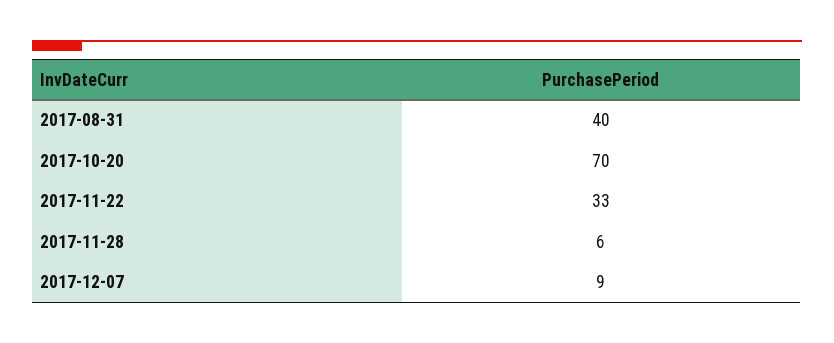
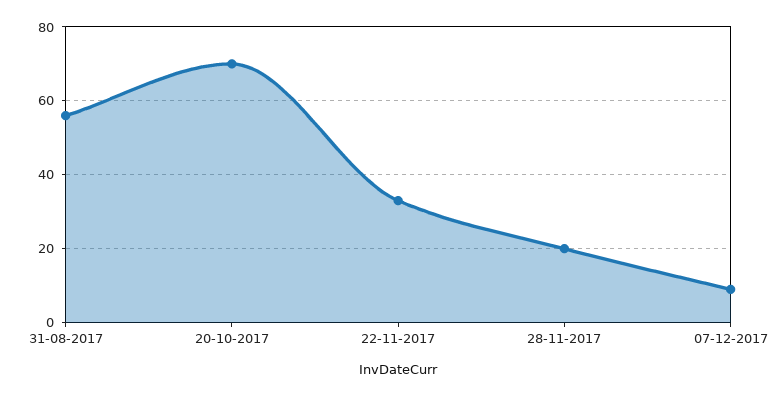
  {
-   "2017-08-31": 40,
+   "2017-08-31": 55,
    "2017-10-20": 70,
    "2017-11-22": 33,
-   "2017-11-28": 6,
+   "2017-11-28": 20,
    "2017-12-07": 9
  }

